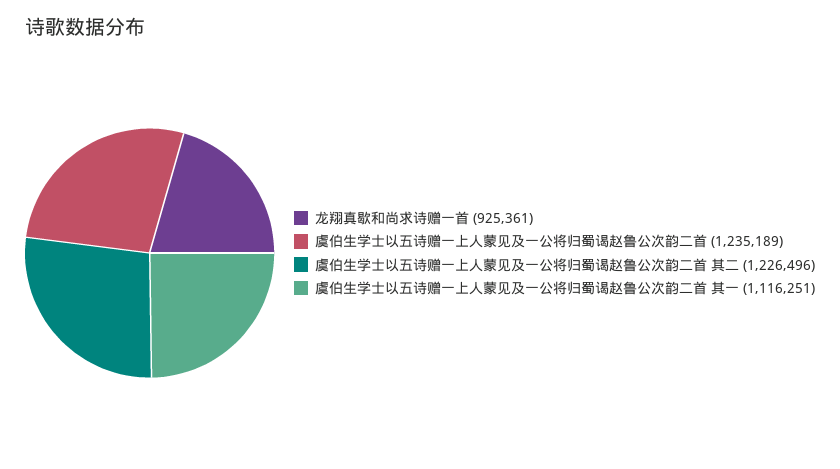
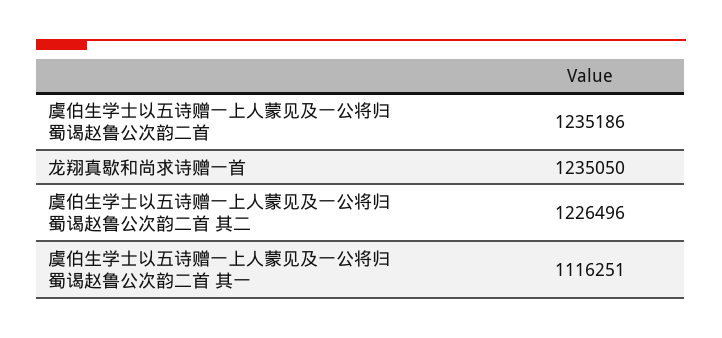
  {
-   "龙翔真歇和尚求诗赠一首": 925361,
+   "龙翔真歇和尚求诗赠一首": 1235050,
-   "虞伯生学士以五诗赠一上人蒙见及一公将归蜀谒赵鲁公次韵二首": 1235189,
+   "虞伯生学士以五诗赠一上人蒙见及一公将归蜀谒赵鲁公次韵二首": 1235186,
    "虞伯生学士以五诗赠一上人蒙见及一公将归蜀谒赵鲁公次韵二首 其二": 1226496,
    "虞伯生学士以五诗赠一上人蒙见及一公将归蜀谒赵鲁公次韵二首 其一": 1116251
  }

